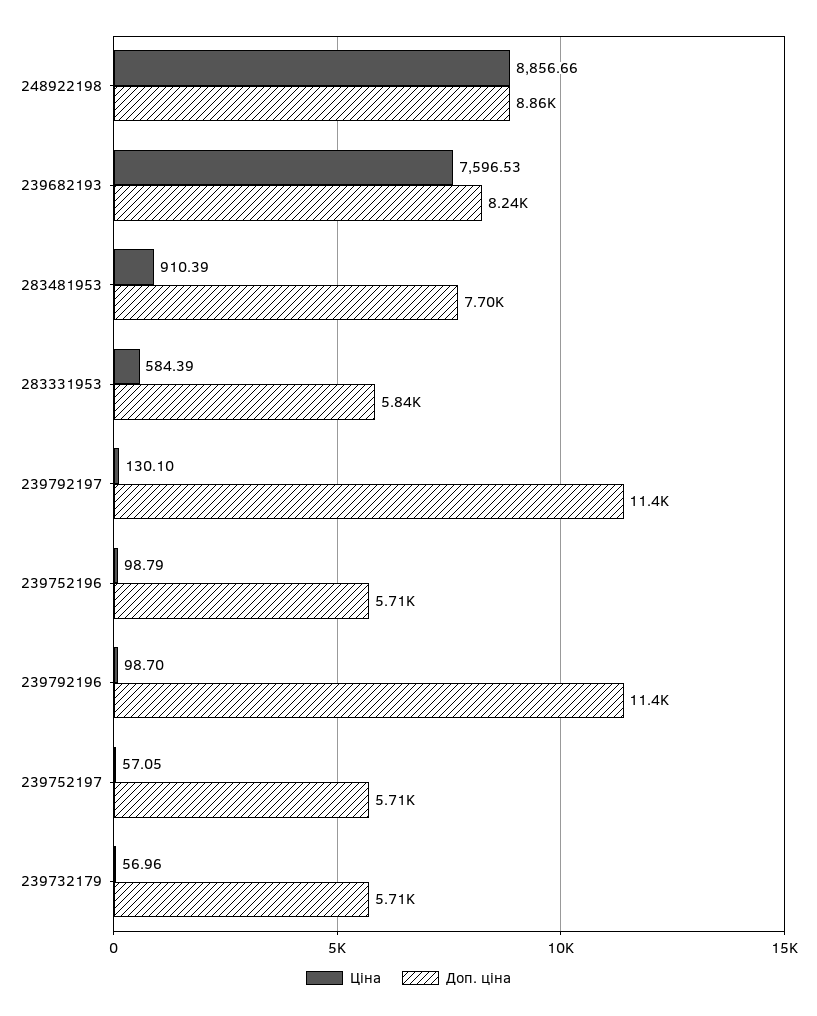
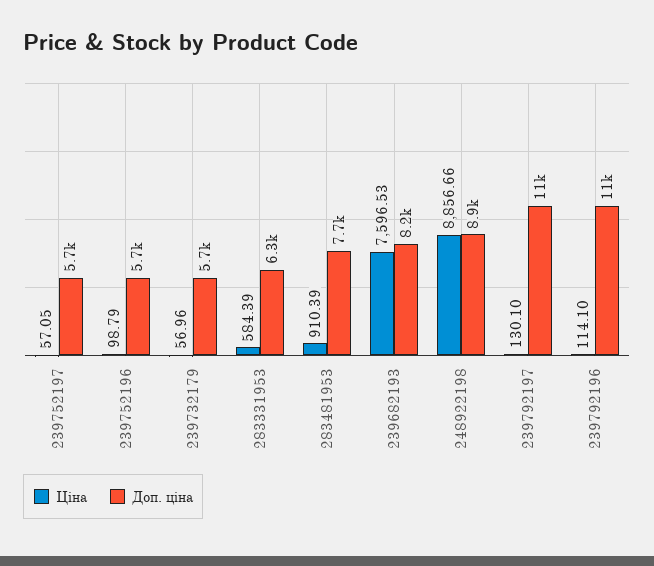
  {
    "Ціна": {
      "248922198": 8856.66,
      "239682193": 7596.53,
      "283481953": 910.39,
      "283331953": 584.39,
      "239792197": 130.1,
      "239752196": 98.79,
-     "239792196": 98.7,
+     "239792196": 114.1,
      "239752197": 57.05,
      "239732179": 56.96
    },
    "Доп. ціна": {
      "248922198": 8860,
      "239682193": 8240,
      "283481953": 7700,
-     "283331953": 5840,
+     "283331953": 6300,
      "239792197": 11400,
      "239752196": 5710,
      "239792196": 11400,
      "239752197": 5710,
      "239732179": 5710
    }
  }

